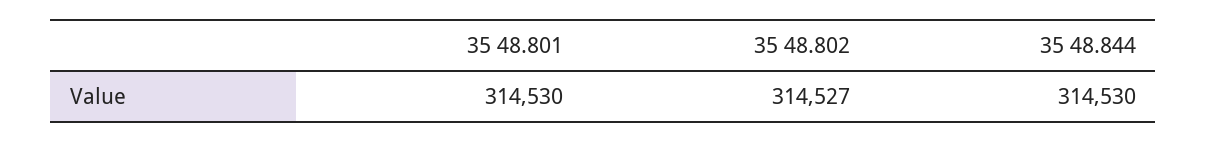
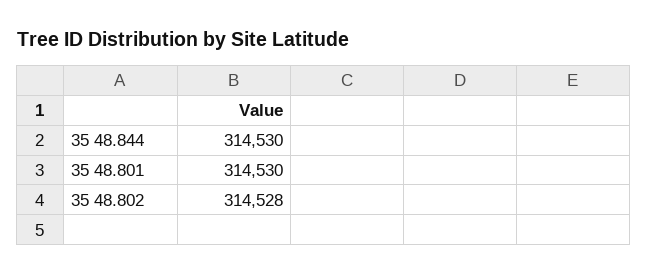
  {
    "35 48.801": 314530,
-   "35 48.802": 314527,
+   "35 48.802": 314528,
    "35 48.844": 314530
  }

